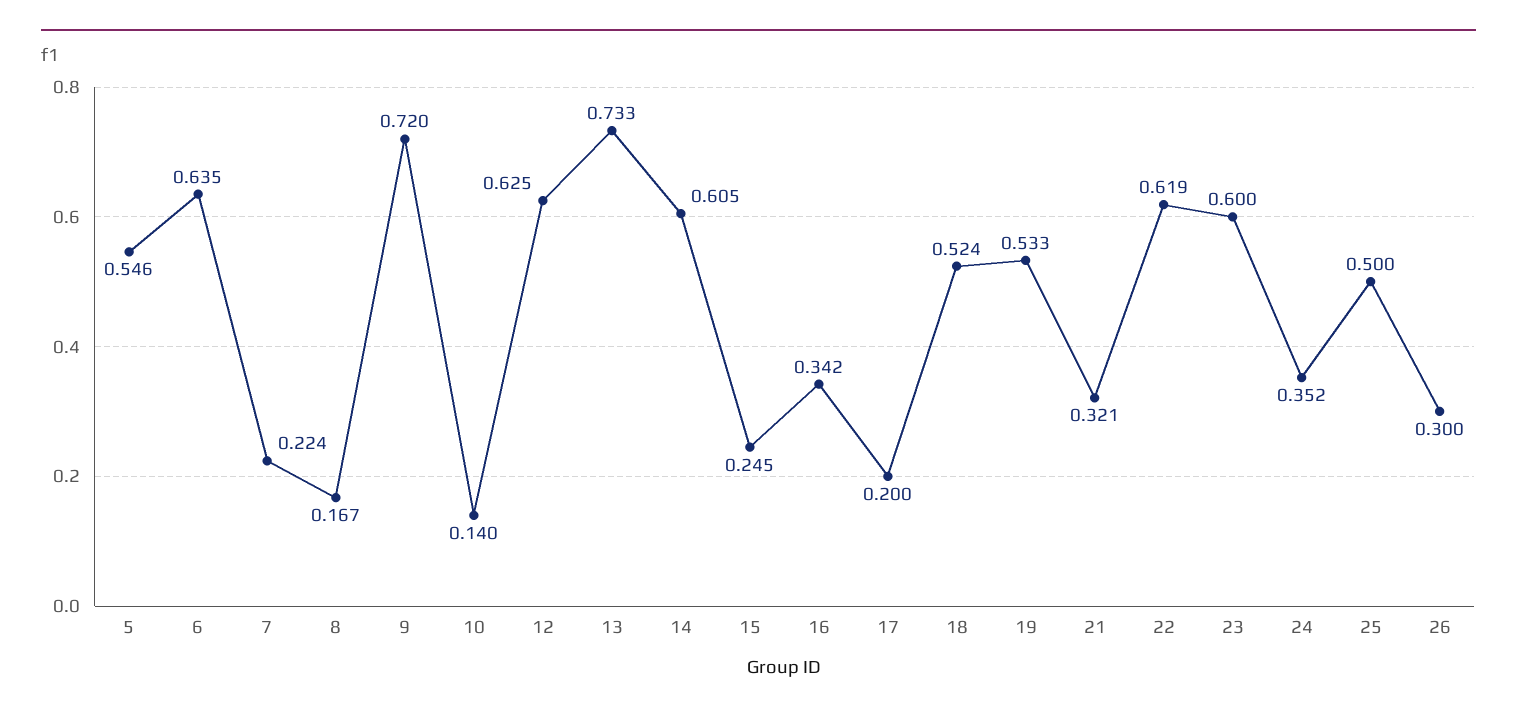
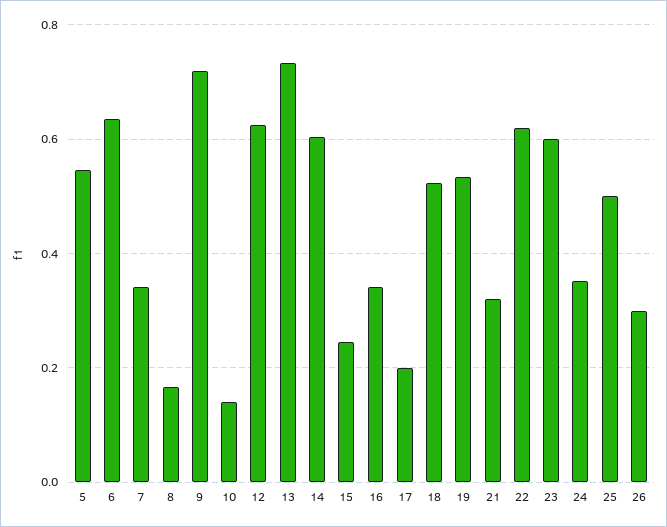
  {
    "5": 0.546,
    "6": 0.635,
-   "7": 0.224,
+   "7": 0.34,
    "8": 0.167,
    "9": 0.72,
    "10": 0.14,
    "12": 0.625,
    "13": 0.733,
    "14": 0.605,
    "15": 0.245,
    "16": 0.342,
    "17": 0.2,
    "18": 0.524,
    "19": 0.533,
    "21": 0.321,
    "22": 0.619,
    "23": 0.6,
    "24": 0.352,
    "25": 0.5,
    "26": 0.3
  }

